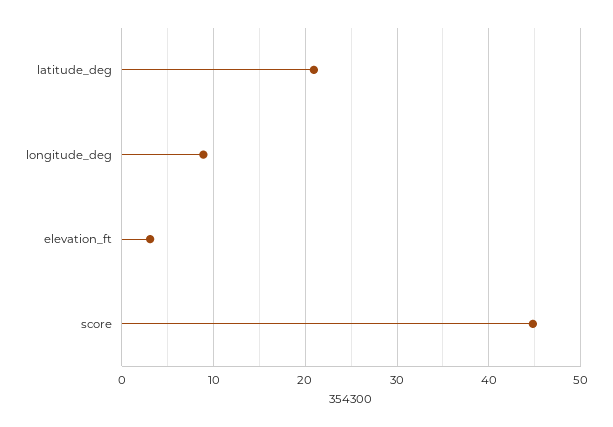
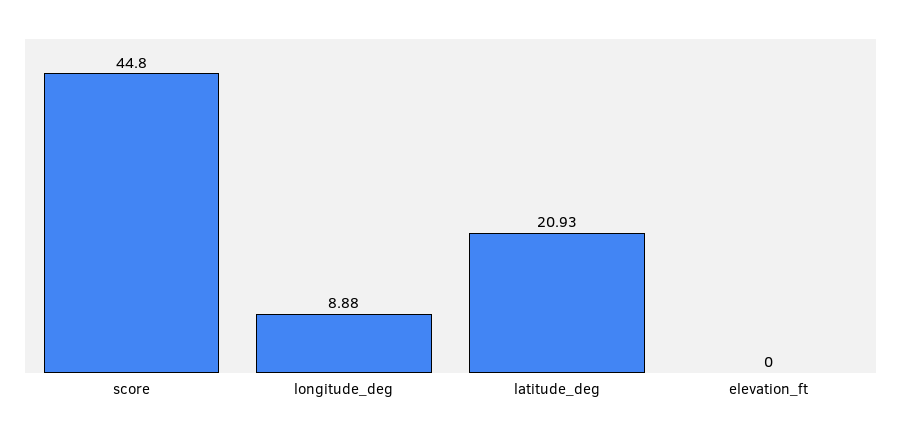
  {
    "latitude_deg": 20.93,
    "longitude_deg": 8.88,
-   "elevation_ft": 3,
+   "elevation_ft": 0,
    "score": 44.8
  }

